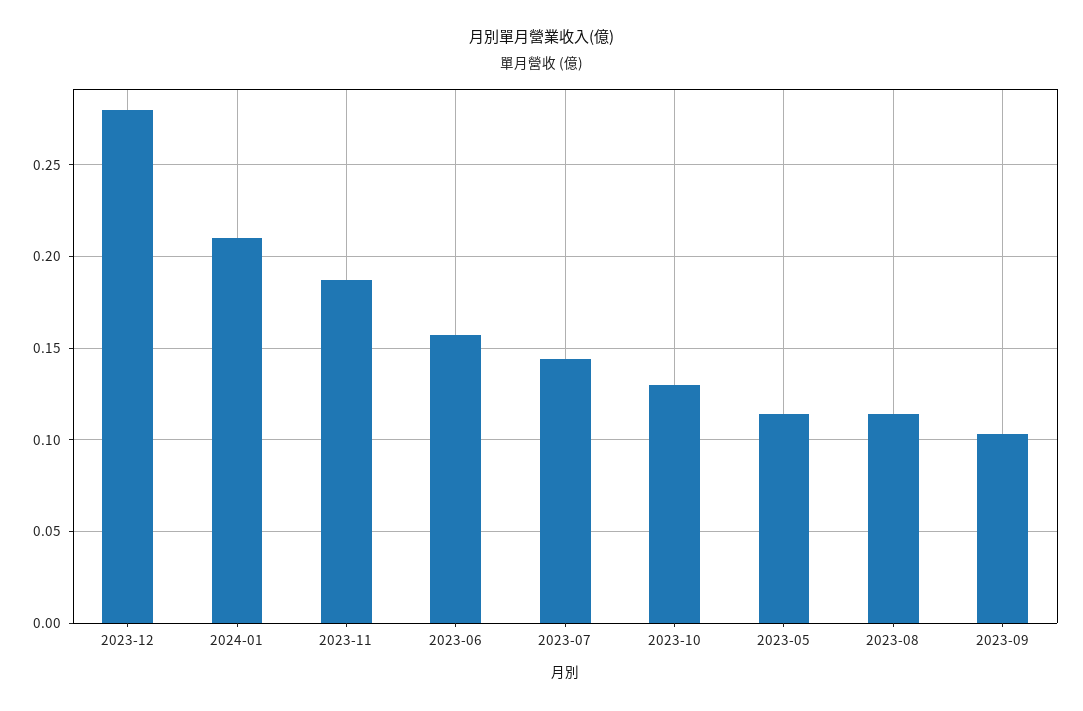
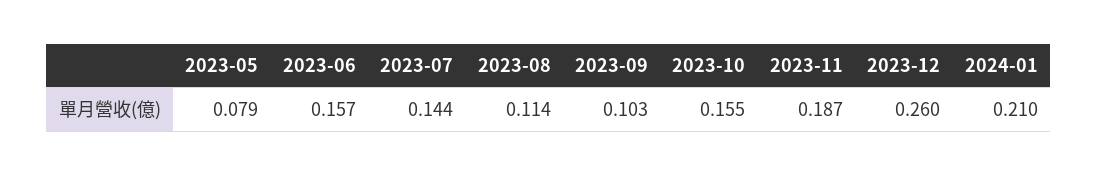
  {
-   "2023-12": 0.28,
+   "2023-12": 0.26,
    "2024-01": 0.21,
    "2023-11": 0.187,
    "2023-06": 0.157,
    "2023-07": 0.144,
-   "2023-10": 0.13,
+   "2023-10": 0.155,
-   "2023-05": 0.115,
+   "2023-05": 0.079,
    "2023-08": 0.114,
    "2023-09": 0.103
  }

